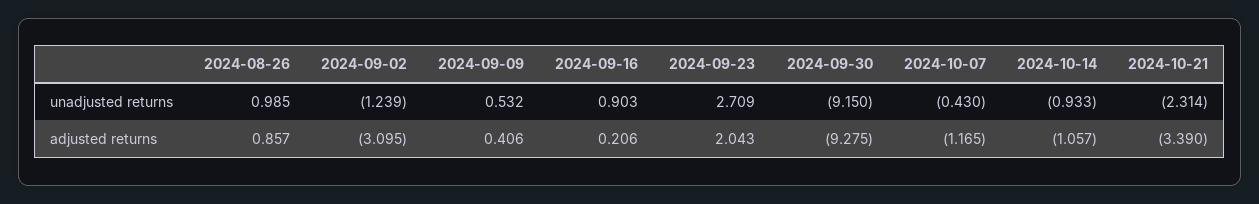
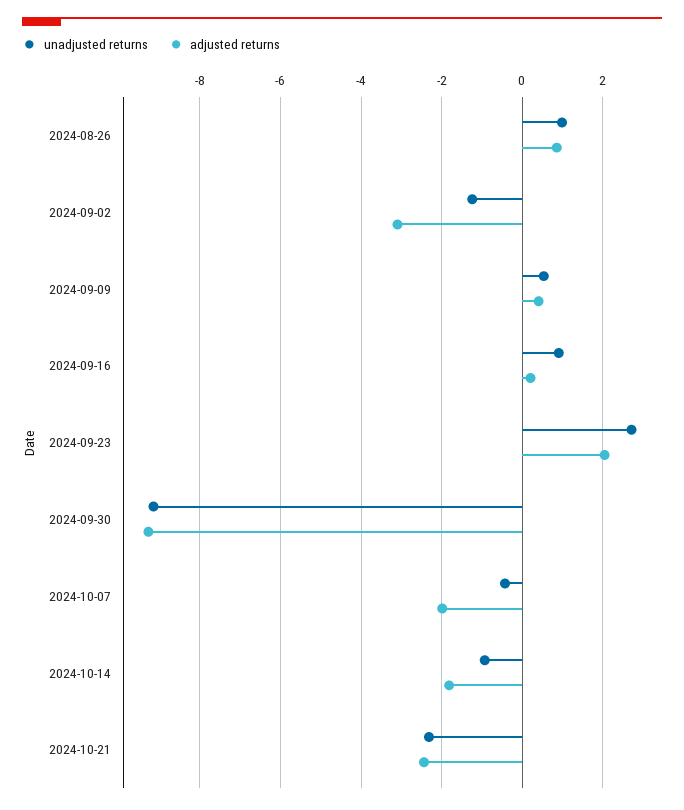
  {
    "unadjusted returns": {
      "2024-08-26": 0.985,
      "2024-09-02": -1.239,
      "2024-09-09": 0.532,
      "2024-09-16": 0.903,
      "2024-09-23": 2.709,
      "2024-09-30": -9.15,
      "2024-10-07": -0.43,
      "2024-10-14": -0.933,
      "2024-10-21": -2.314
    },
    "adjusted returns": {
      "2024-08-26": 0.857,
      "2024-09-02": -3.095,
      "2024-09-09": 0.406,
      "2024-09-16": 0.206,
      "2024-09-23": 2.043,
      "2024-09-30": -9.275,
-     "2024-10-07": -1.165,
+     "2024-10-07": -2,
-     "2024-10-14": -1.057,
+     "2024-10-14": -1.8,
-     "2024-10-21": -3.39
+     "2024-10-21": -2.4
    }
  }

